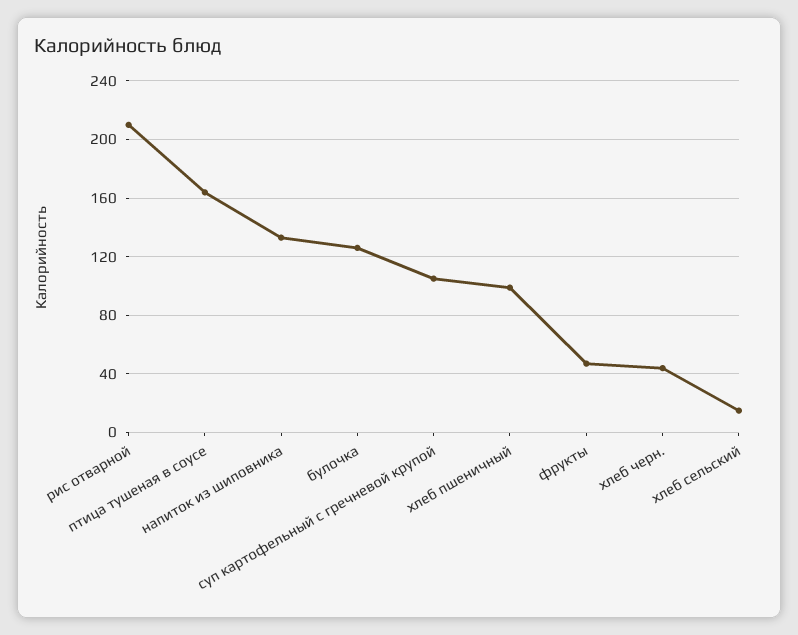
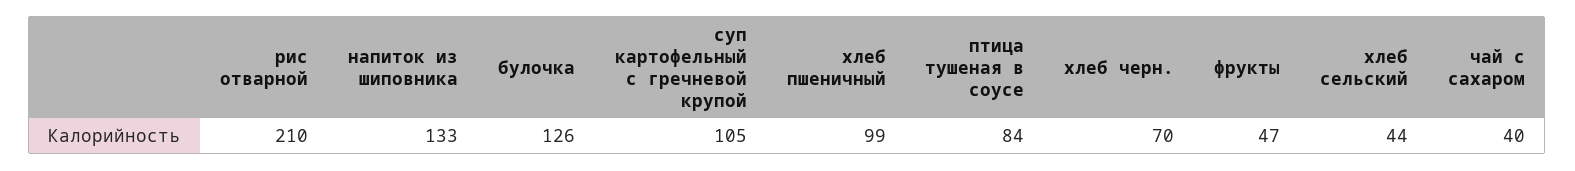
  {
    "рис отварной": 210,
-   "птица тушеная в соусе": 165,
+   "птица тушеная в соусе": 84,
    "напиток из шиповника": 133,
    "булочка": 126,
    "суп картофельный с гречневой крупой": 105,
    "хлеб пшеничный": 99,
    "фрукты": 47,
-   "хлеб черн.": 45,
+   "хлеб черн.": 70,
-   "хлеб сельский": 15
+   "хлеб сельский": 44,
+   "чай с сахаром": 40
  }

